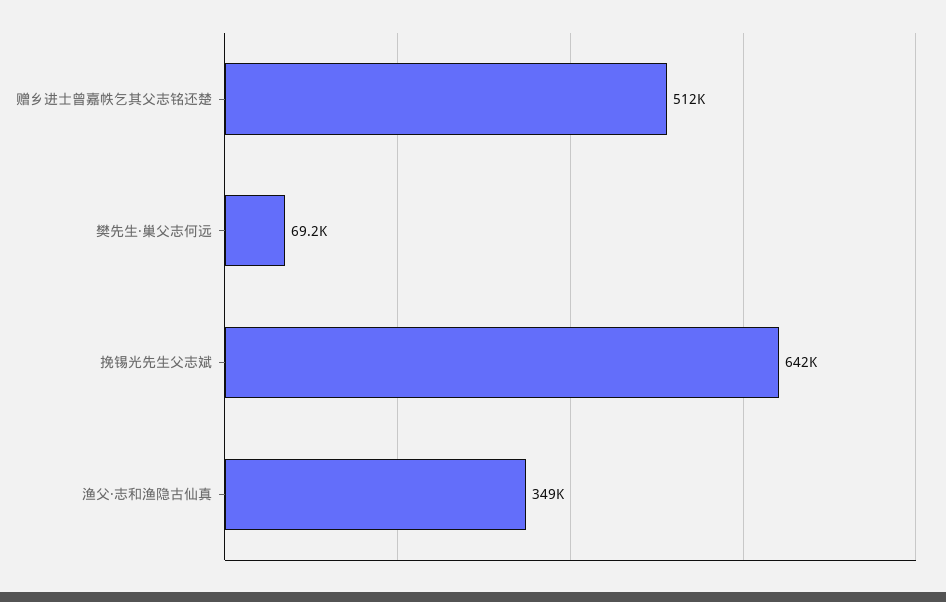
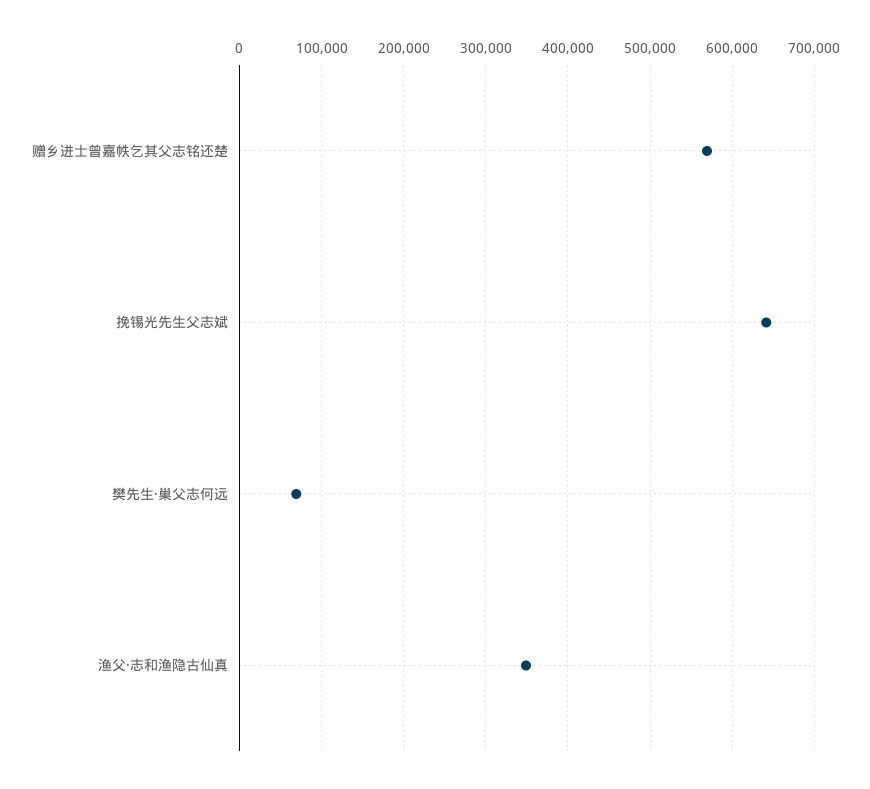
  {
-   "赠乡进士曾嘉帙乞其父志铭还楚": 512000,
+   "赠乡进士曾嘉帙乞其父志铭还楚": 570000,
    "樊先生·巢父志何远": 69200,
    "挽锡光先生父志斌": 642000,
    "渔父·志和渔隐古仙真": 349000
  }

